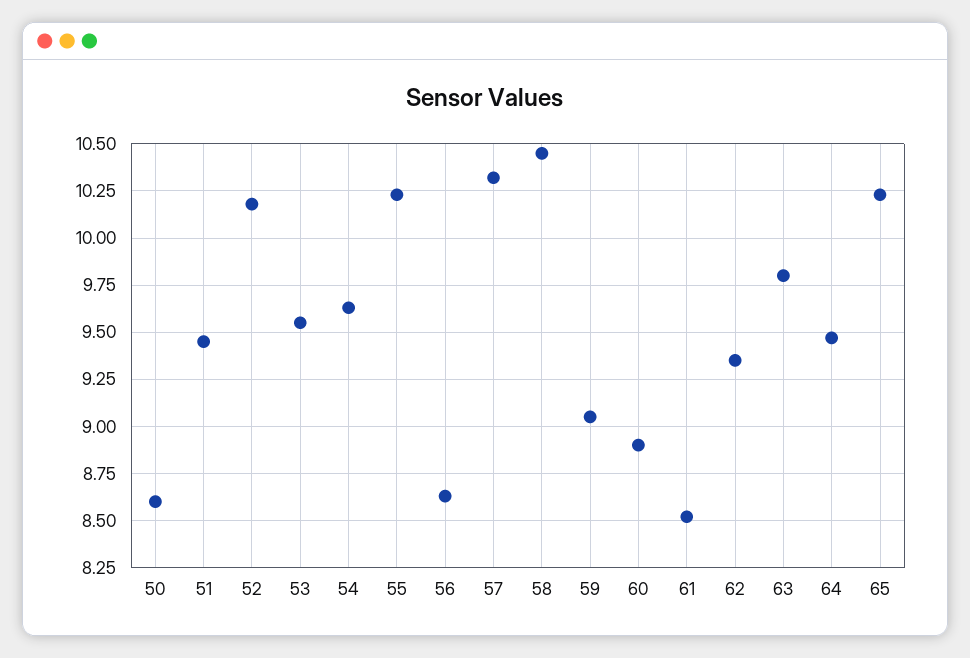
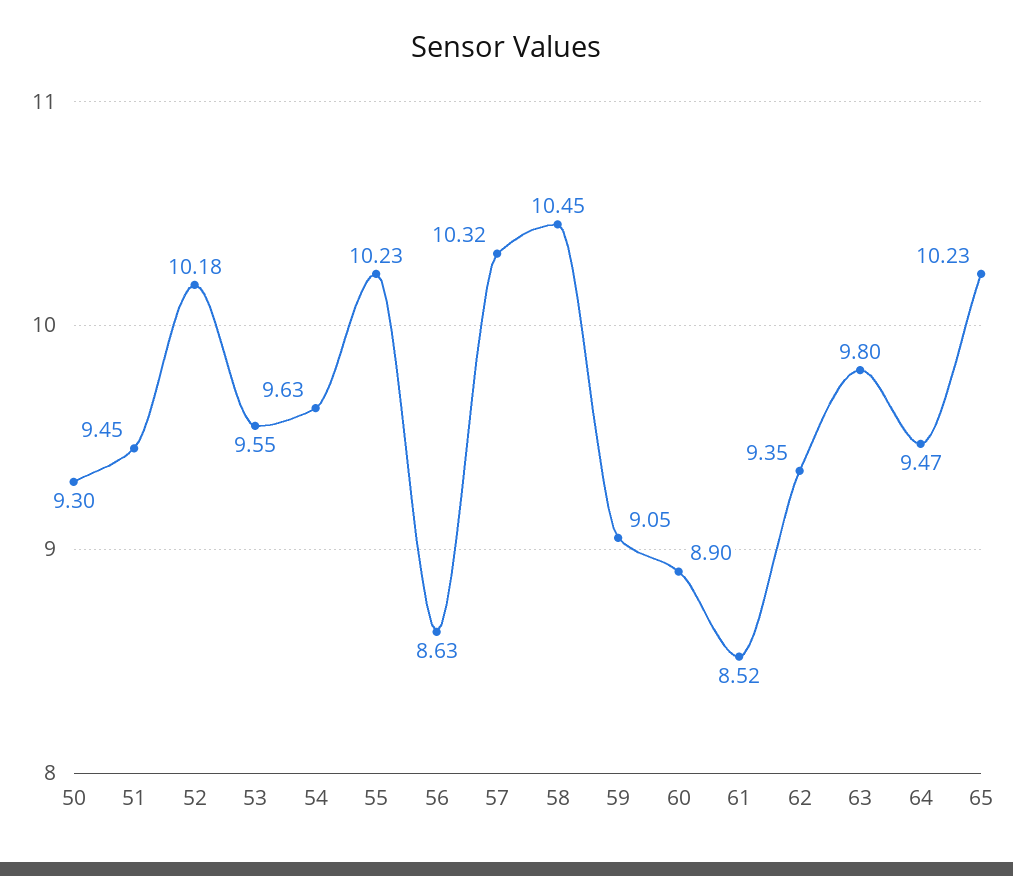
  {
-   "50": 8.6,
+   "50": 9.3,
    "51": 9.45,
    "52": 10.18,
    "53": 9.55,
    "54": 9.63,
    "55": 10.23,
    "56": 8.63,
    "57": 10.32,
    "58": 10.45,
    "59": 9.05,
    "60": 8.9,
    "61": 8.52,
    "62": 9.35,
    "63": 9.8,
    "64": 9.47,
    "65": 10.23
  }

